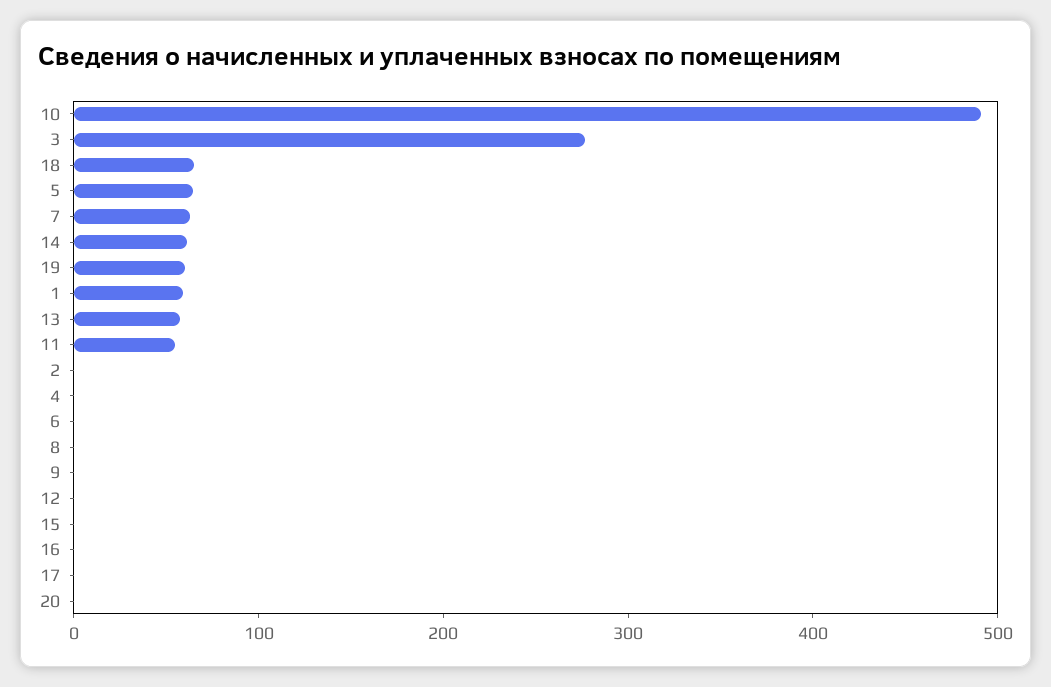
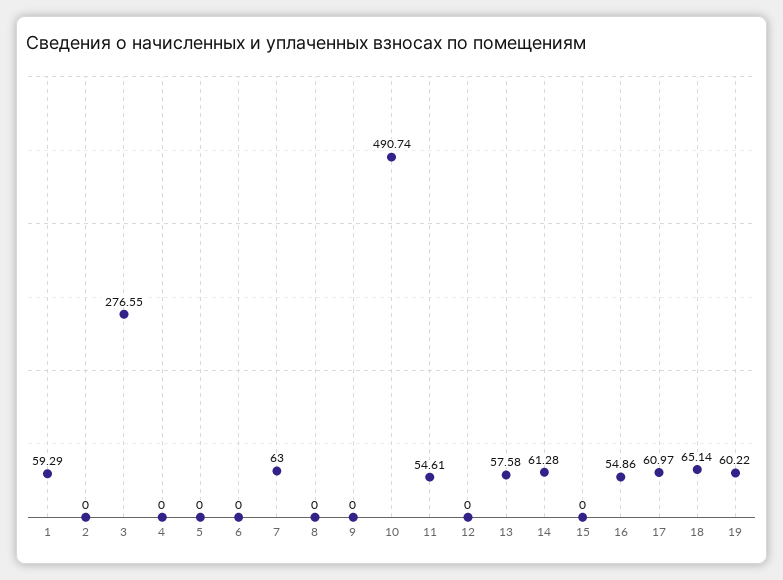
  {
    "10": 490.74,
    "3": 276.55,
    "18": 65.14,
-   "5": 60,
+   "5": 0,
    "7": 63,
    "14": 61.28,
    "19": 60.22,
    "1": 59.29,
    "13": 57.58,
    "11": 54.61,
    "2": 0,
    "4": 0,
    "6": 0,
    "8": 0,
    "9": 0,
    "12": 0,
    "15": 0,
-   "16": 0,
+   "16": 54.86,
-   "17": 0,
+   "17": 60.97
-   "20": 0
  }

